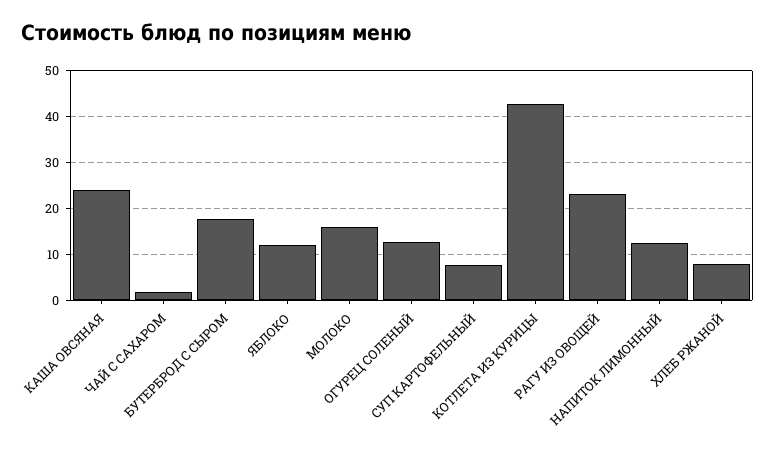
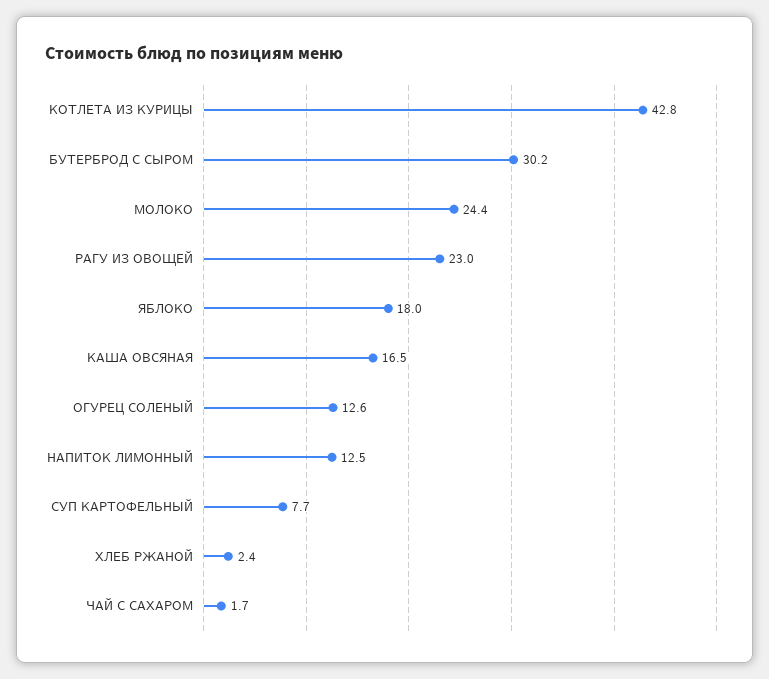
  {
-   "КАША ОВСЯНАЯ": 24,
+   "КАША ОВСЯНАЯ": 16.5,
    "ЧАЙ С САХАРОМ": 1.7,
-   "БУТЕРБРОД С СЫРОМ": 18,
+   "БУТЕРБРОД С СЫРОМ": 30.2,
-   "ЯБЛОКО": 12,
+   "ЯБЛОКО": 18,
-   "МОЛОКО": 16,
+   "МОЛОКО": 24.4,
    "ОГУРЕЦ СОЛЕНЫЙ": 12.6,
    "СУП КАРТОФЕЛЬНЫЙ": 7.7,
    "КОТЛЕТА ИЗ КУРИЦЫ": 42.8,
    "РАГУ ИЗ ОВОЩЕЙ": 23,
    "НАПИТОК ЛИМОННЫЙ": 12.5,
-   "ХЛЕБ РЖАНОЙ": 8
+   "ХЛЕБ РЖАНОЙ": 2.4
  }

